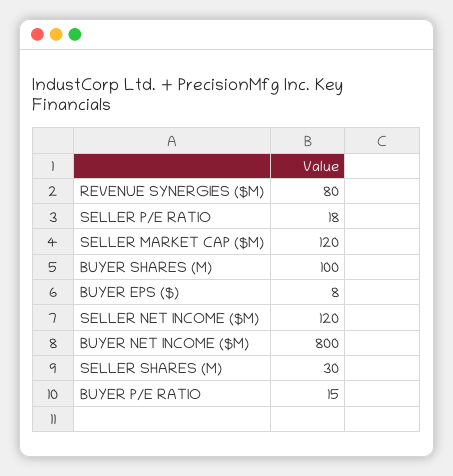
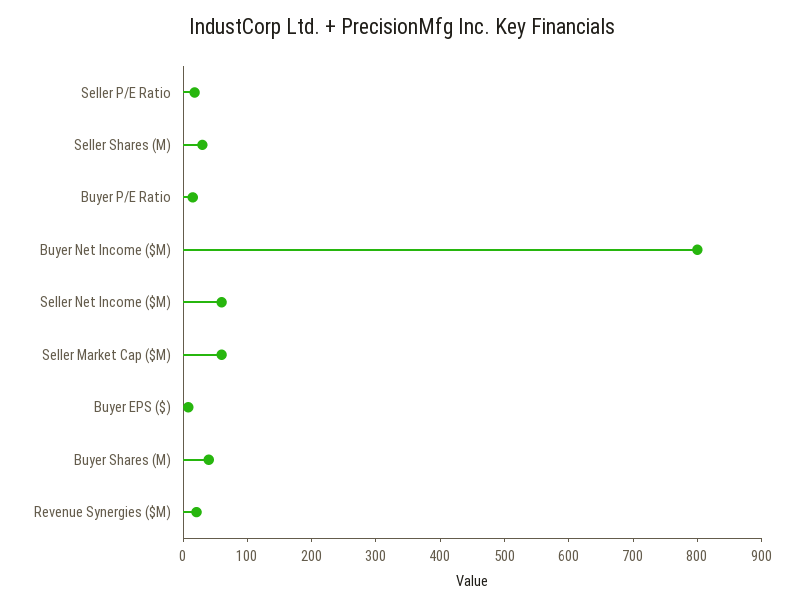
  {
-   "REVENUE SYNERGIES ($M)": 80,
+   "REVENUE SYNERGIES ($M)": 20,
    "SELLER P/E RATIO": 18,
-   "SELLER MARKET CAP ($M)": 120,
+   "SELLER MARKET CAP ($M)": 60,
-   "BUYER SHARES (M)": 100,
+   "BUYER SHARES (M)": 40,
    "BUYER EPS ($)": 8,
-   "SELLER NET INCOME ($M)": 120,
+   "SELLER NET INCOME ($M)": 60,
    "BUYER NET INCOME ($M)": 800,
    "SELLER SHARES (M)": 30,
    "BUYER P/E RATIO": 15
  }

